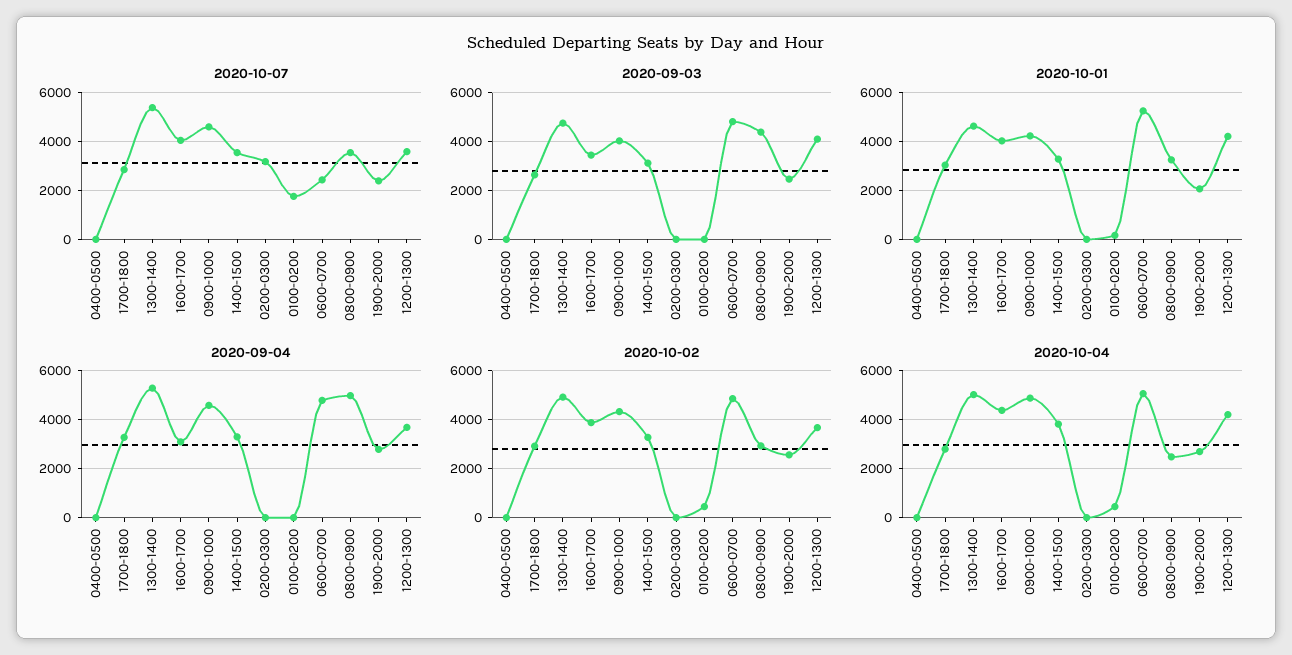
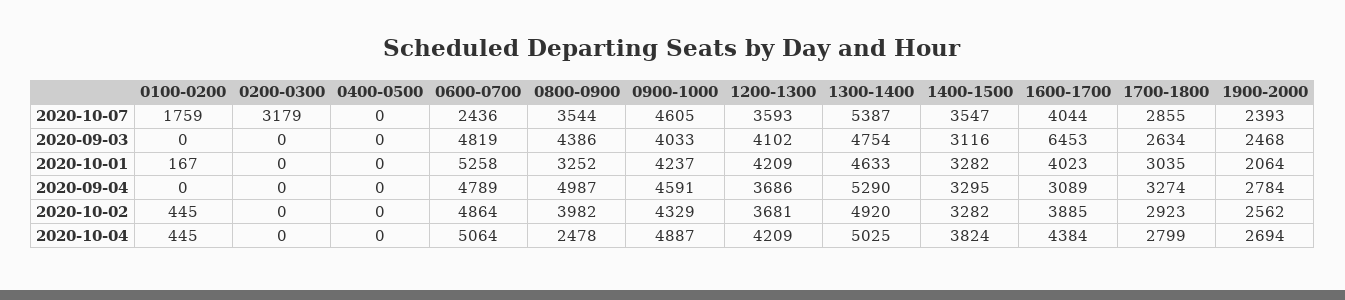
  {
    "2020-10-07": {
      "0400-0500": 0,
      "1700-1800": 2855,
      "1300-1400": 5387,
      "1600-1700": 4044,
      "0900-1000": 4605,
      "1400-1500": 3547,
      "0200-0300": 3179,
      "0100-0200": 1759,
      "0600-0700": 2436,
      "0800-0900": 3544,
      "1900-2000": 2393,
      "1200-1300": 3593
    },
    "2020-09-03": {
      "0400-0500": 0,
      "1700-1800": 2634,
      "1300-1400": 4754,
-     "1600-1700": 3500,
+     "1600-1700": 6453,
      "0900-1000": 4033,
      "1400-1500": 3116,
      "0200-0300": 0,
      "0100-0200": 0,
      "0600-0700": 4819,
      "0800-0900": 4386,
      "1900-2000": 2468,
      "1200-1300": 4102
    },
    "2020-10-01": {
      "0400-0500": 0,
      "1700-1800": 3035,
      "1300-1400": 4633,
      "1600-1700": 4023,
      "0900-1000": 4237,
      "1400-1500": 3282,
      "0200-0300": 0,
      "0100-0200": 167,
      "0600-0700": 5258,
      "0800-0900": 3252,
      "1900-2000": 2064,
      "1200-1300": 4209
    },
    "2020-09-04": {
      "0400-0500": 0,
      "1700-1800": 3274,
      "1300-1400": 5290,
      "1600-1700": 3089,
      "0900-1000": 4591,
      "1400-1500": 3295,
      "0200-0300": 0,
      "0100-0200": 0,
      "0600-0700": 4789,
      "0800-0900": 4987,
      "1900-2000": 2784,
      "1200-1300": 3686
    },
    "2020-10-02": {
      "0400-0500": 0,
      "1700-1800": 2923,
      "1300-1400": 4920,
      "1600-1700": 3885,
      "0900-1000": 4329,
      "1400-1500": 3282,
      "0200-0300": 0,
      "0100-0200": 445,
      "0600-0700": 4864,
-     "0800-0900": 3000,
+     "0800-0900": 3982,
      "1900-2000": 2562,
      "1200-1300": 3681
    },
    "2020-10-04": {
      "0400-0500": 0,
      "1700-1800": 2799,
      "1300-1400": 5025,
      "1600-1700": 4384,
      "0900-1000": 4887,
      "1400-1500": 3824,
      "0200-0300": 0,
      "0100-0200": 445,
      "0600-0700": 5064,
      "0800-0900": 2478,
      "1900-2000": 2694,
      "1200-1300": 4209
    }
  }

